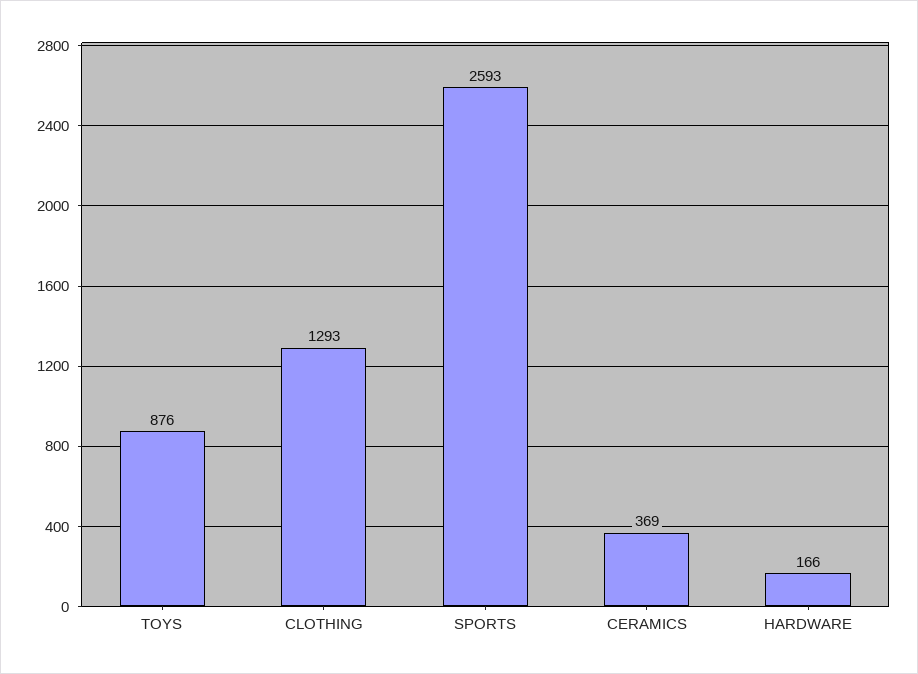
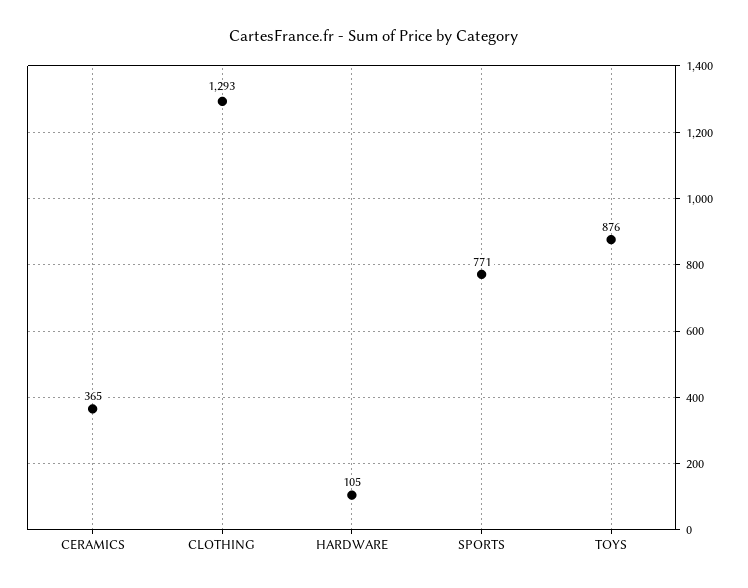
  {
    "TOYS": 876,
    "CLOTHING": 1293,
-   "SPORTS": 2593,
+   "SPORTS": 771,
-   "CERAMICS": 369,
+   "CERAMICS": 365,
-   "HARDWARE": 166
+   "HARDWARE": 105
  }

